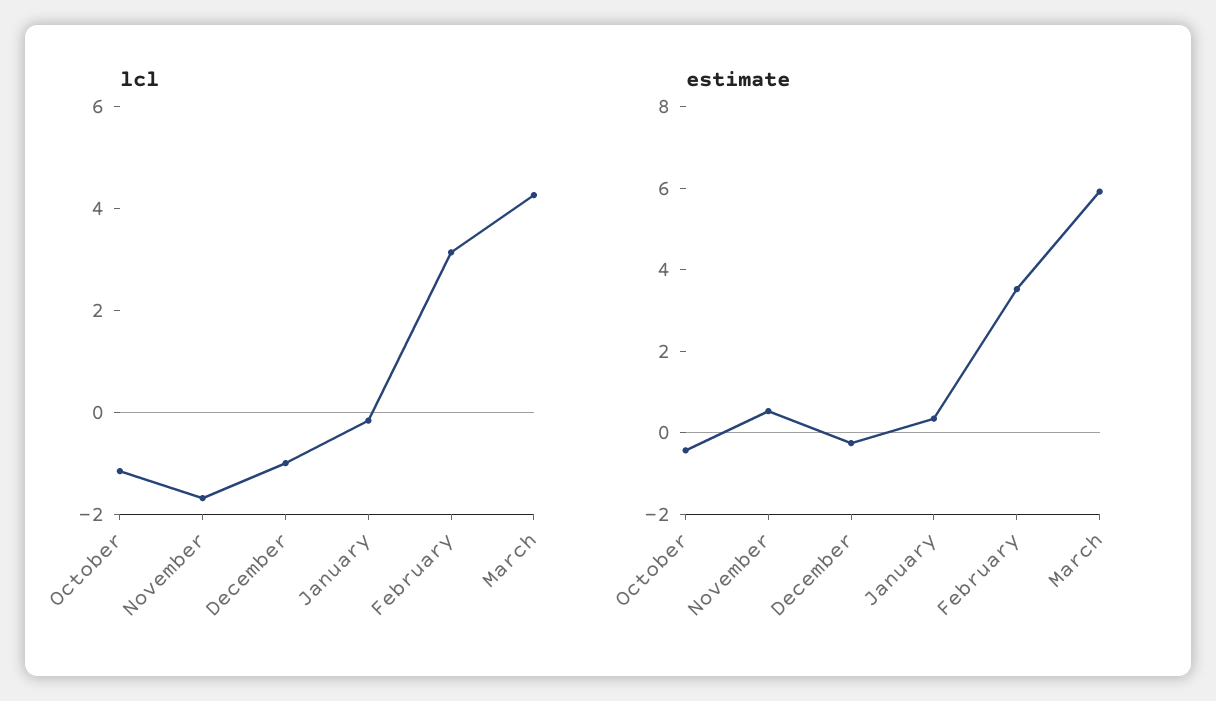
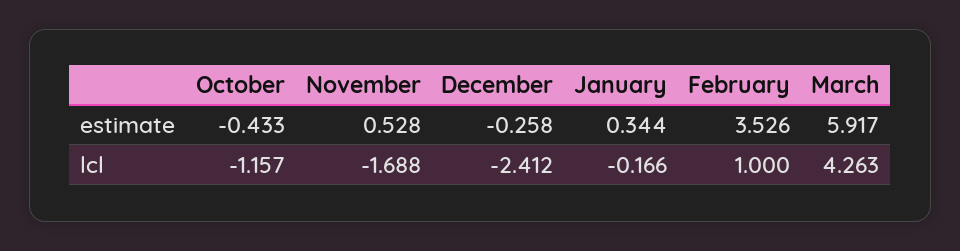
  {
    "lcl": {
      "October": -1.157,
      "November": -1.688,
-     "December": -1,
+     "December": -2.412,
      "January": -0.166,
-     "February": 3,
+     "February": 1,
      "March": 4.263
    },
    "estimate": {
      "October": -0.433,
      "November": 0.528,
      "December": -0.258,
      "January": 0.344,
      "February": 3.526,
      "March": 5.917
    }
  }

